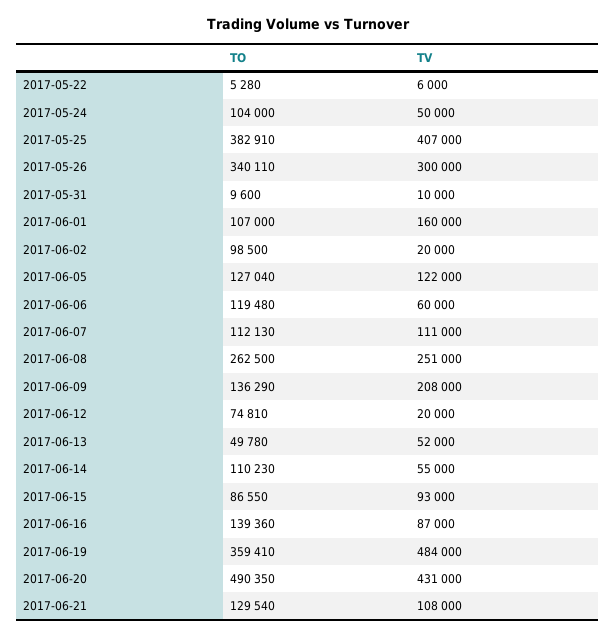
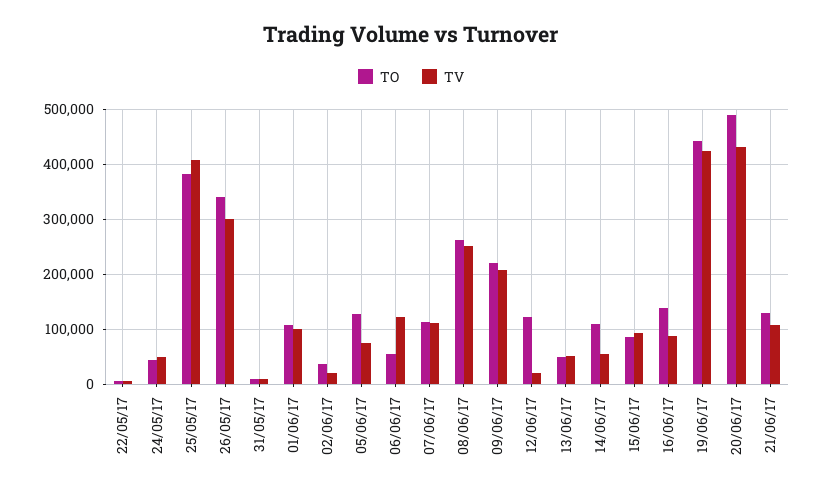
  {
    "TO": {
      "2017-05-22": 5280,
-     "2017-05-24": 104000,
+     "2017-05-24": 40000,
      "2017-05-25": 382910,
      "2017-05-26": 340110,
      "2017-05-31": 9600,
      "2017-06-01": 107000,
-     "2017-06-02": 98500,
+     "2017-06-02": 40000,
      "2017-06-05": 127040,
-     "2017-06-06": 119480,
+     "2017-06-06": 60000,
      "2017-06-07": 112130,
      "2017-06-08": 262500,
-     "2017-06-09": 136290,
+     "2017-06-09": 220000,
-     "2017-06-12": 74810,
+     "2017-06-12": 120000,
      "2017-06-13": 49780,
      "2017-06-14": 110230,
      "2017-06-15": 86550,
      "2017-06-16": 139360,
-     "2017-06-19": 359410,
+     "2017-06-19": 440000,
      "2017-06-20": 490350,
      "2017-06-21": 129540
    },
    "TV": {
      "2017-05-22": 6000,
      "2017-05-24": 50000,
      "2017-05-25": 407000,
      "2017-05-26": 300000,
      "2017-05-31": 10000,
-     "2017-06-01": 160000,
+     "2017-06-01": 100000,
      "2017-06-02": 20000,
-     "2017-06-05": 122000,
+     "2017-06-05": 80000,
-     "2017-06-06": 60000,
+     "2017-06-06": 120000,
      "2017-06-07": 111000,
      "2017-06-08": 251000,
      "2017-06-09": 208000,
      "2017-06-12": 20000,
      "2017-06-13": 52000,
      "2017-06-14": 55000,
      "2017-06-15": 93000,
      "2017-06-16": 87000,
-     "2017-06-19": 484000,
+     "2017-06-19": 420000,
      "2017-06-20": 431000,
      "2017-06-21": 108000
    }
  }

